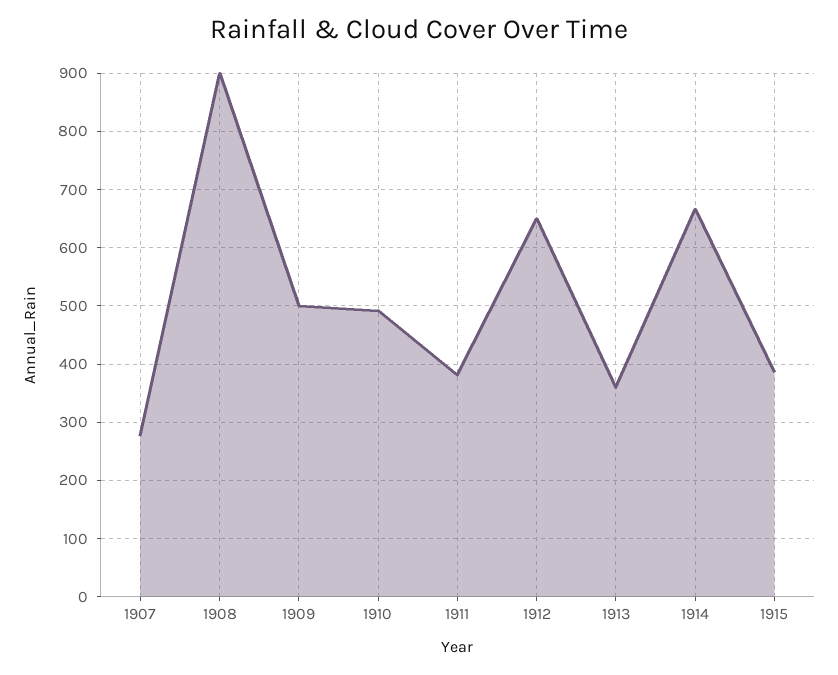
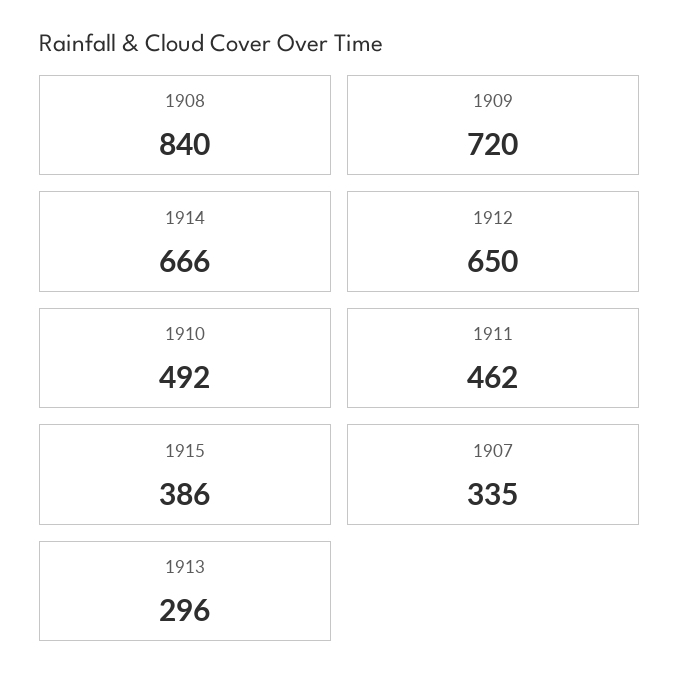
  {
-   "1907": 280,
+   "1907": 335,
-   "1908": 900,
+   "1908": 840,
-   "1909": 500,
+   "1909": 720,
    "1910": 492,
-   "1911": 380,
+   "1911": 462,
    "1912": 650,
-   "1913": 360,
+   "1913": 296,
    "1914": 666,
    "1915": 386
  }

